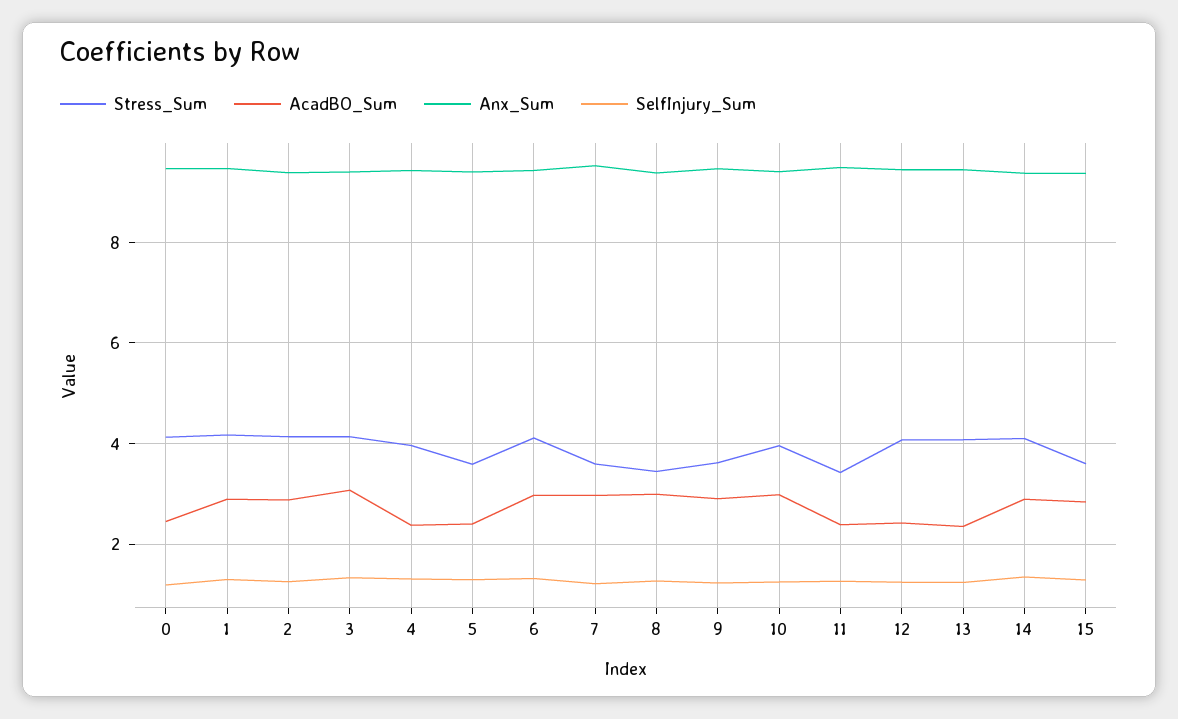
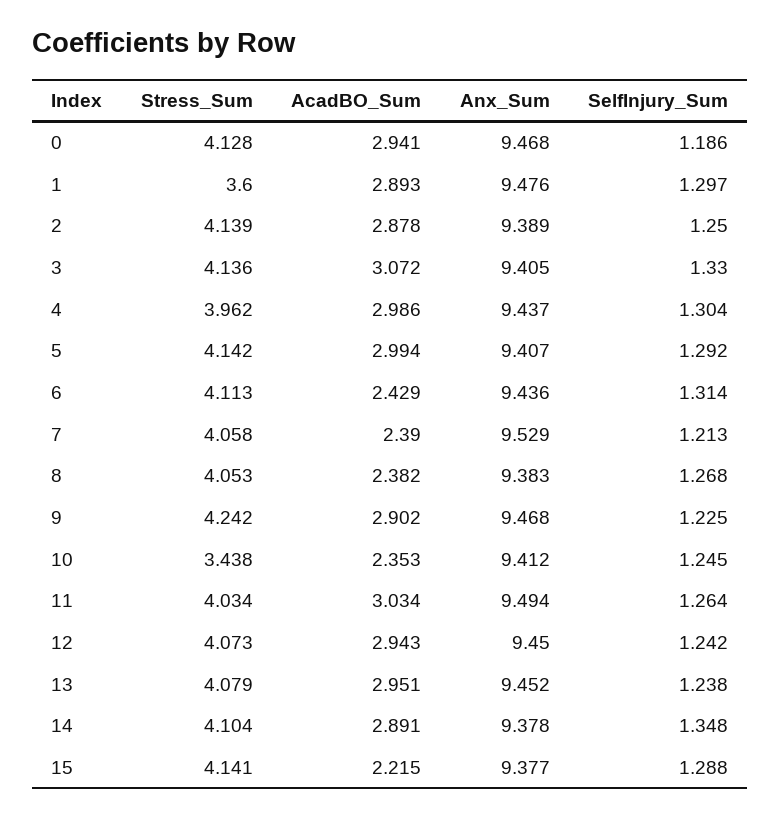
  {
    "Stress_Sum": {
      "0": 4.128,
-     "1": 4.2,
+     "1": 3.6,
      "2": 4.139,
      "3": 4.136,
      "4": 3.962,
-     "5": 3.6,
+     "5": 4.142,
      "6": 4.113,
-     "7": 3.6,
+     "7": 4.058,
-     "8": 3.4,
+     "8": 4.053,
-     "9": 3.6,
+     "9": 4.242,
-     "10": 4,
+     "10": 3.438,
-     "11": 3.4,
+     "11": 4.034,
      "12": 4.073,
      "13": 4.079,
      "14": 4.104,
-     "15": 3.6
+     "15": 4.141
    },
    "AcadBO_Sum": {
-     "0": 2.4,
+     "0": 2.941,
      "1": 2.893,
      "2": 2.878,
      "3": 3.072,
-     "4": 2.4,
+     "4": 2.986,
-     "5": 2.4,
+     "5": 2.994,
-     "6": 3,
+     "6": 2.429,
-     "7": 3,
+     "7": 2.39,
-     "8": 3,
+     "8": 2.382,
      "9": 2.902,
-     "10": 3,
+     "10": 2.353,
-     "11": 2.4,
+     "11": 3.034,
-     "12": 2.4,
+     "12": 2.943,
-     "13": 2.4,
+     "13": 2.951,
      "14": 2.891,
-     "15": 2.8
+     "15": 2.215
    },
    "Anx_Sum": {
      "0": 9.468,
      "1": 9.476,
      "2": 9.389,
      "3": 9.405,
      "4": 9.437,
      "5": 9.407,
      "6": 9.436,
      "7": 9.529,
      "8": 9.383,
      "9": 9.468,
      "10": 9.412,
      "11": 9.494,
      "12": 9.45,
      "13": 9.452,
      "14": 9.378,
      "15": 9.377
    },
    "SelfInjury_Sum": {
      "0": 1.186,
      "1": 1.297,
      "2": 1.25,
      "3": 1.33,
      "4": 1.304,
      "5": 1.292,
      "6": 1.314,
      "7": 1.213,
      "8": 1.268,
      "9": 1.225,
      "10": 1.245,
      "11": 1.264,
      "12": 1.242,
      "13": 1.238,
      "14": 1.348,
      "15": 1.288
    }
  }

